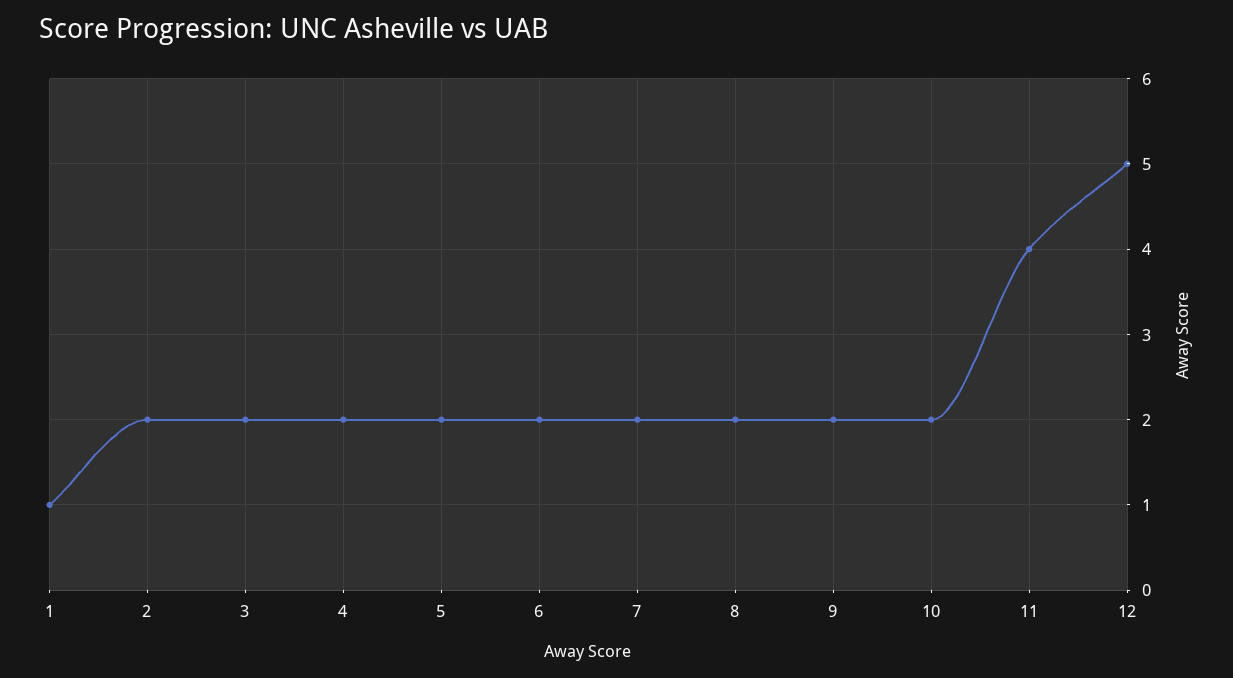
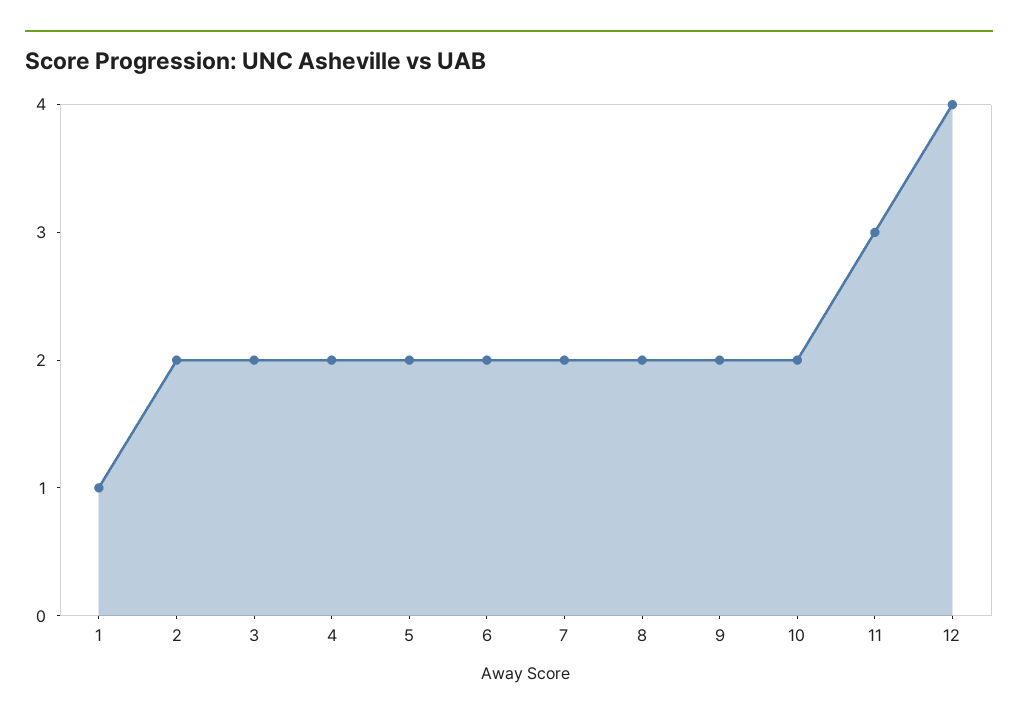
  {
    "1": 1,
    "2": 2,
    "3": 2,
    "4": 2,
    "5": 2,
    "6": 2,
    "7": 2,
    "8": 2,
    "9": 2,
    "10": 2,
-   "11": 4,
+   "11": 3,
-   "12": 5
+   "12": 4
  }

